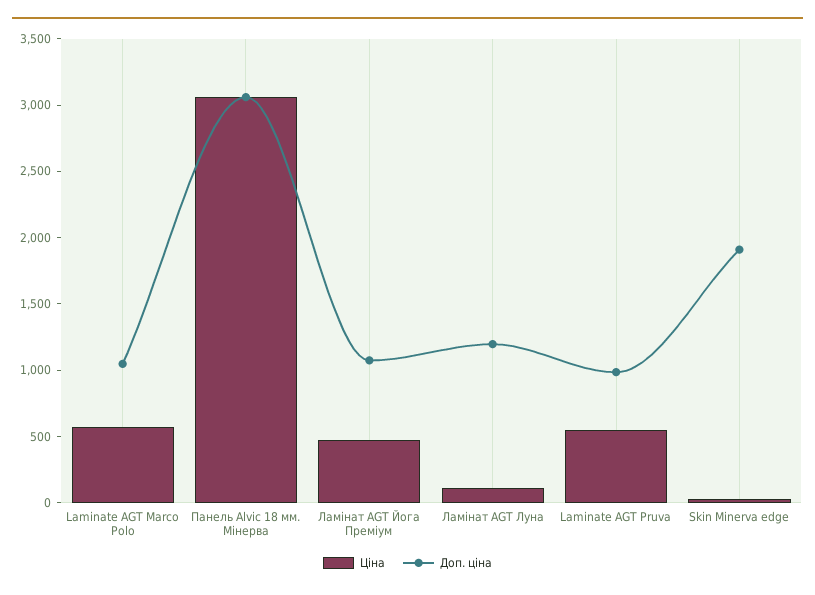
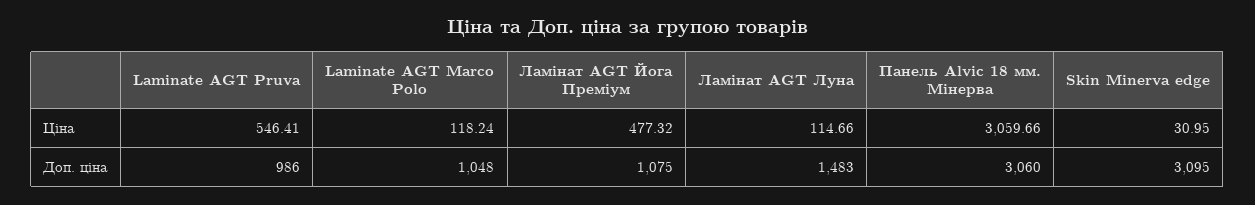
  {
    "Ціна": {
-     "Laminate AGT Marco Polo": 600,
+     "Laminate AGT Marco Polo": 118.24,
      "Панель Alvic 18 мм. Мінерва": 3059.66,
      "Ламінат AGT Йога Преміум": 477.32,
      "Ламінат AGT Луна": 114.66,
      "Laminate AGT Pruva": 546.41,
      "Skin Minerva edge": 30.95
    },
    "Доп. ціна": {
      "Laminate AGT Marco Polo": 1048,
      "Панель Alvic 18 мм. Мінерва": 3060,
      "Ламінат AGT Йога Преміум": 1075,
-     "Ламінат AGT Луна": 1200,
+     "Ламінат AGT Луна": 1483,
      "Laminate AGT Pruva": 986,
-     "Skin Minerva edge": 1900
+     "Skin Minerva edge": 3095
    }
  }

